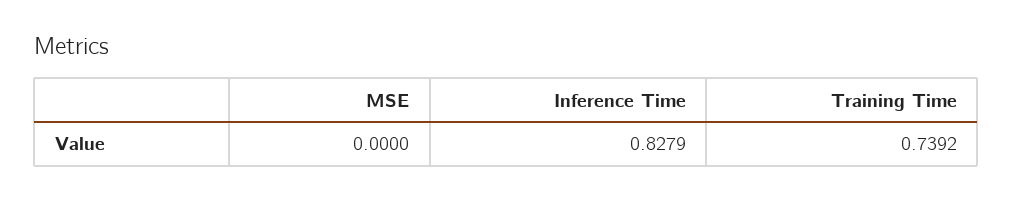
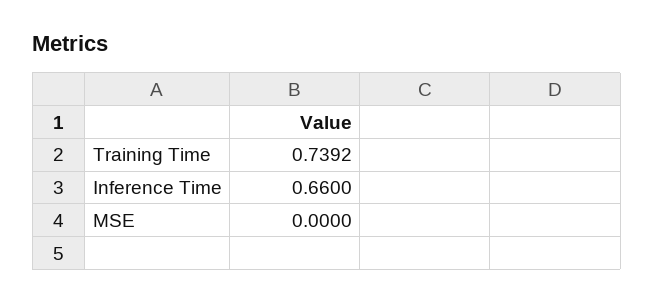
  {
    "MSE": 0,
-   "Inference Time": 0.8279,
+   "Inference Time": 0.66,
    "Training Time": 0.7392
  }

